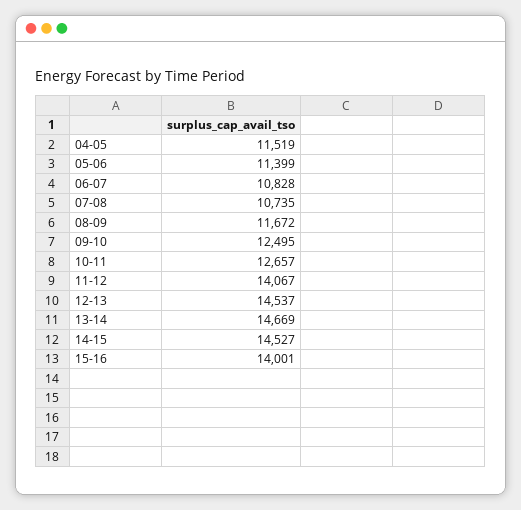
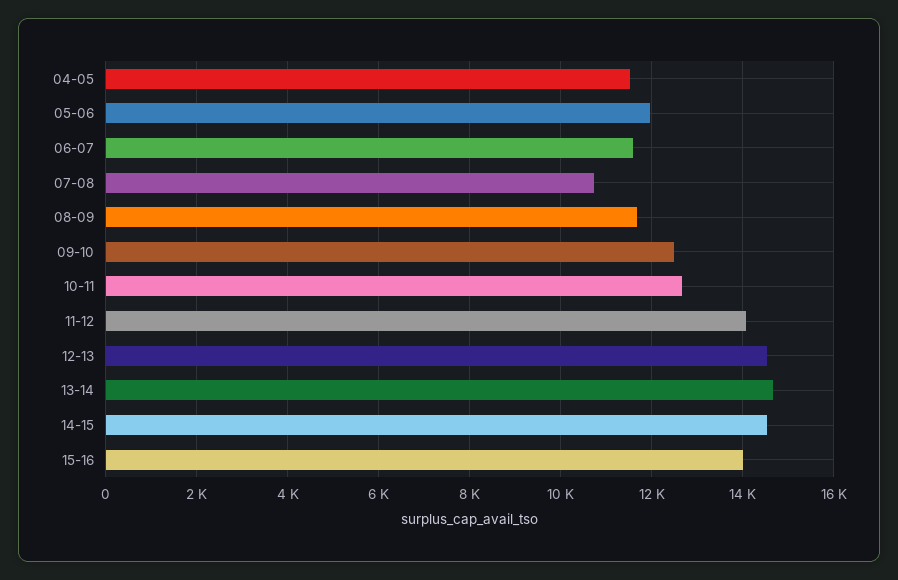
  {
    "04-05": 11519,
-   "05-06": 11399,
+   "05-06": 12000,
-   "06-07": 10828,
+   "06-07": 11600,
    "07-08": 10735,
    "08-09": 11672,
    "09-10": 12495,
    "10-11": 12657,
    "11-12": 14067,
    "12-13": 14537,
    "13-14": 14669,
    "14-15": 14527,
    "15-16": 14001
  }

